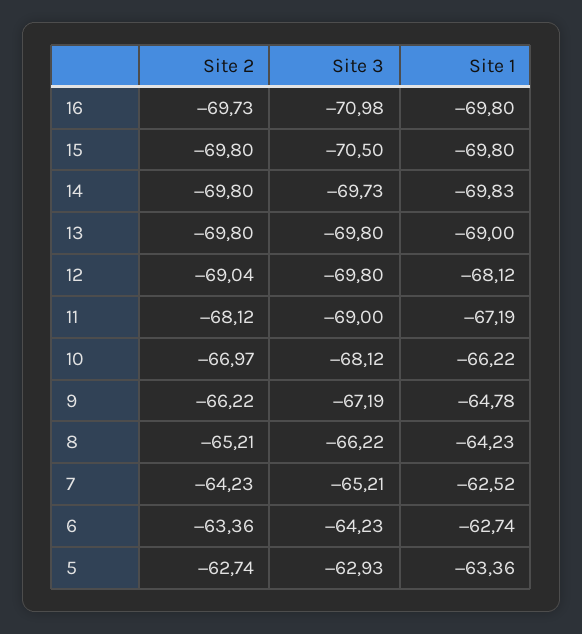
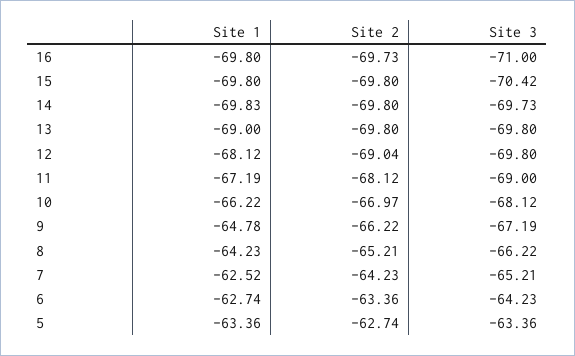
  {
    "Site 2": {
      "16": -69.73,
      "15": -69.8,
      "14": -69.8,
      "13": -69.8,
      "12": -69.04,
      "11": -68.12,
      "10": -66.97,
      "9": -66.22,
      "8": -65.21,
      "7": -64.23,
      "6": -63.36,
      "5": -62.74
    },
    "Site 3": {
-     "16": -70.98,
+     "16": -71,
-     "15": -70.5,
+     "15": -70.42,
      "14": -69.73,
      "13": -69.8,
      "12": -69.8,
      "11": -69,
      "10": -68.12,
      "9": -67.19,
      "8": -66.22,
      "7": -65.21,
      "6": -64.23,
-     "5": -62.93
+     "5": -63.36
    },
    "Site 1": {
      "16": -69.8,
      "15": -69.8,
      "14": -69.83,
      "13": -69,
      "12": -68.12,
      "11": -67.19,
      "10": -66.22,
      "9": -64.78,
      "8": -64.23,
      "7": -62.52,
      "6": -62.74,
      "5": -63.36
    }
  }

